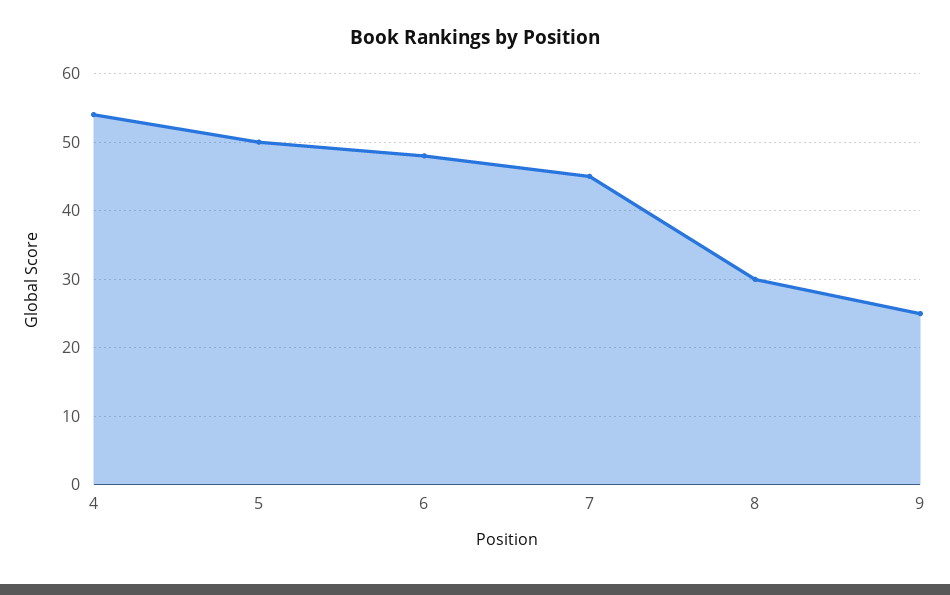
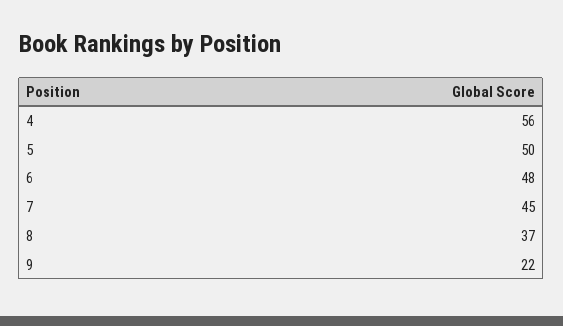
  {
-   "4": 54,
+   "4": 56,
    "5": 50,
    "6": 48,
    "7": 45,
-   "8": 30,
+   "8": 37,
-   "9": 25
+   "9": 22
  }

